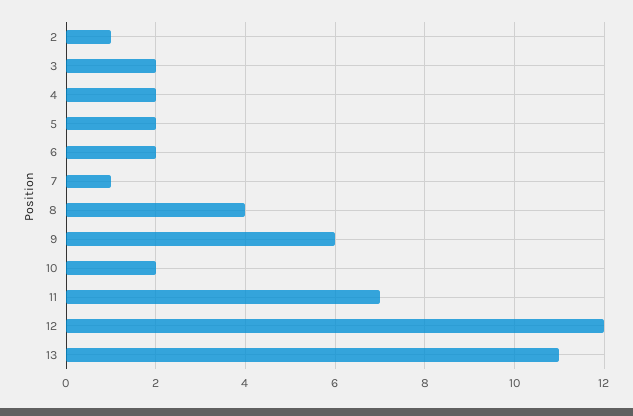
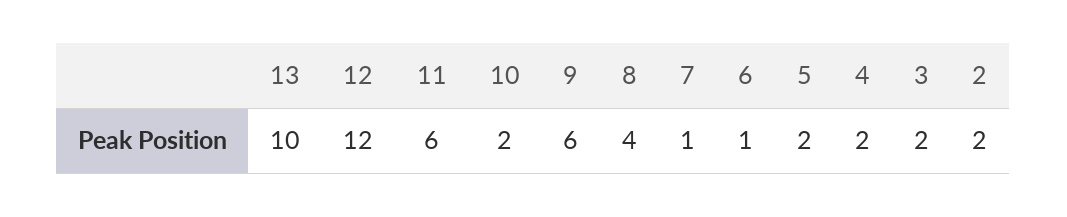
  {
-   "2": 1,
+   "2": 2,
    "3": 2,
    "4": 2,
    "5": 2,
-   "6": 2,
+   "6": 1,
    "7": 1,
    "8": 4,
    "9": 6,
    "10": 2,
-   "11": 7,
+   "11": 6,
    "12": 12,
-   "13": 11
+   "13": 10
  }

